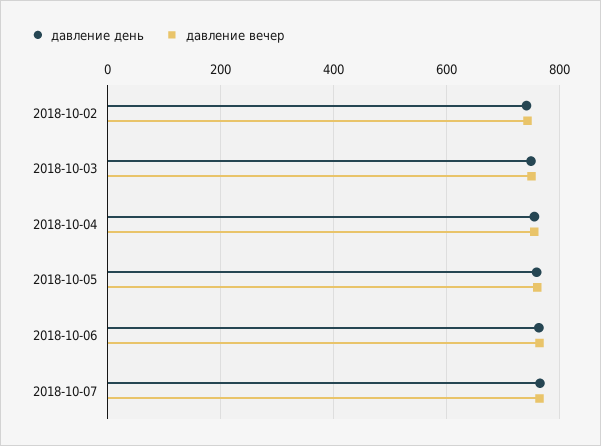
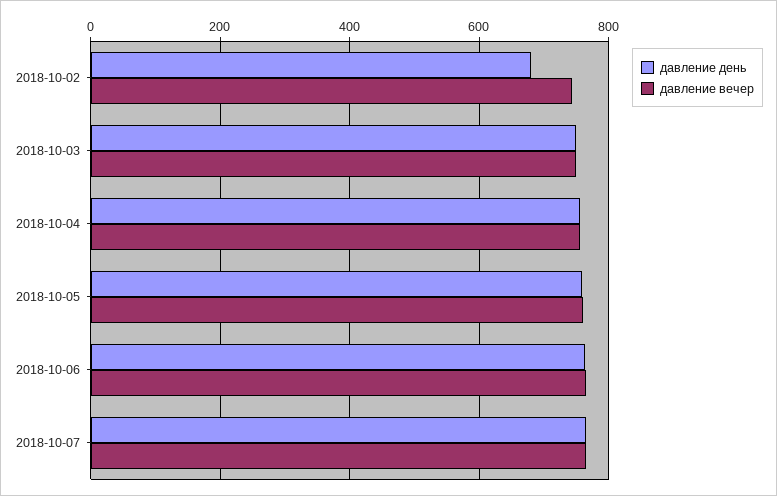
  {
    "давление день": {
-     "2018-10-02": 740,
+     "2018-10-02": 680,
      "2018-10-03": 740,
      "2018-10-04": 760,
      "2018-10-05": 760,
      "2018-10-06": 760,
      "2018-10-07": 760
    },
    "давление вечер": {
      "2018-10-02": 740,
      "2018-10-03": 760,
      "2018-10-04": 760,
      "2018-10-05": 760,
      "2018-10-06": 760,
      "2018-10-07": 760
    }
  }

